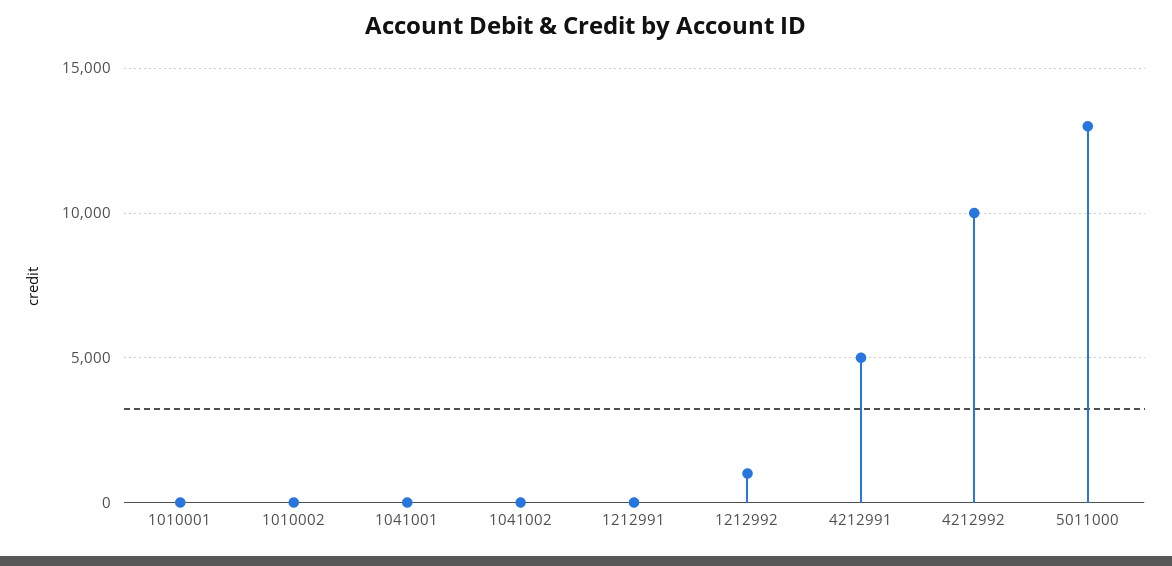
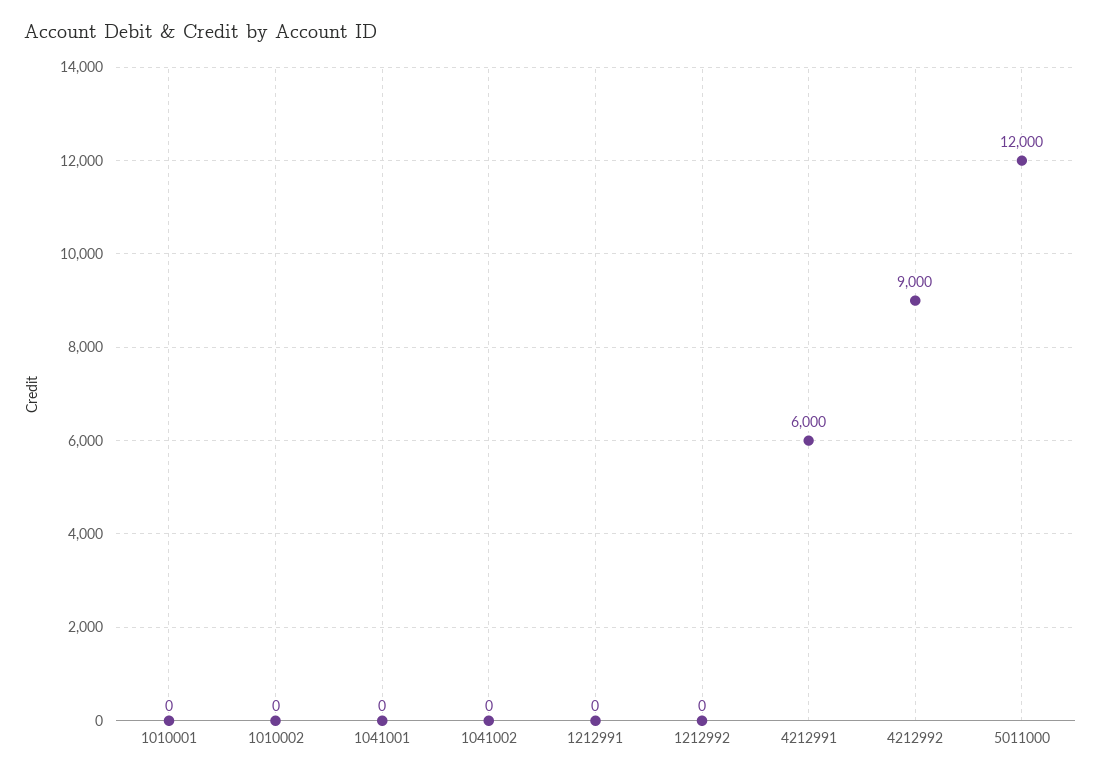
  {
    "1010001": 0,
    "1010002": 0,
    "1041001": 0,
    "1041002": 0,
    "1212991": 0,
-   "1212992": 1000,
+   "1212992": 0,
-   "4212991": 5000,
+   "4212991": 6000,
-   "4212992": 10000,
+   "4212992": 9000,
-   "5011000": 13000
+   "5011000": 12000
  }

